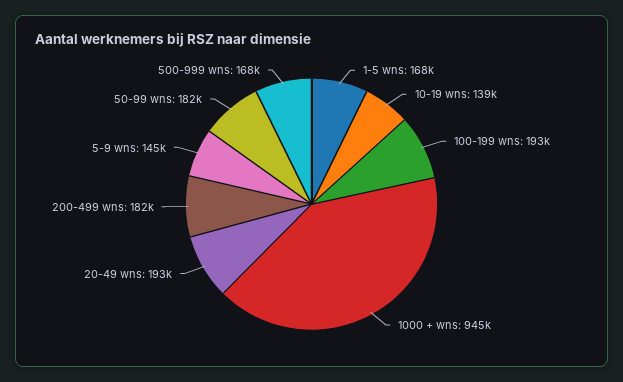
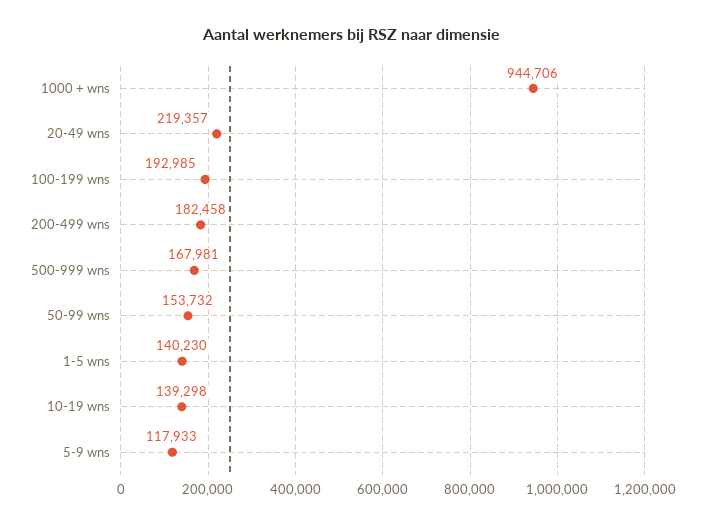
  {
-   "1-5 wns": 168000,
+   "1-5 wns": 140230,
    "10-19 wns": 139298,
    "100-199 wns": 192985,
    "1000 + wns": 944706,
-   "20-49 wns": 193000,
+   "20-49 wns": 219357,
    "200-499 wns": 182458,
-   "5-9 wns": 145000,
+   "5-9 wns": 117933,
-   "50-99 wns": 182000,
+   "50-99 wns": 153732,
    "500-999 wns": 167981
  }

